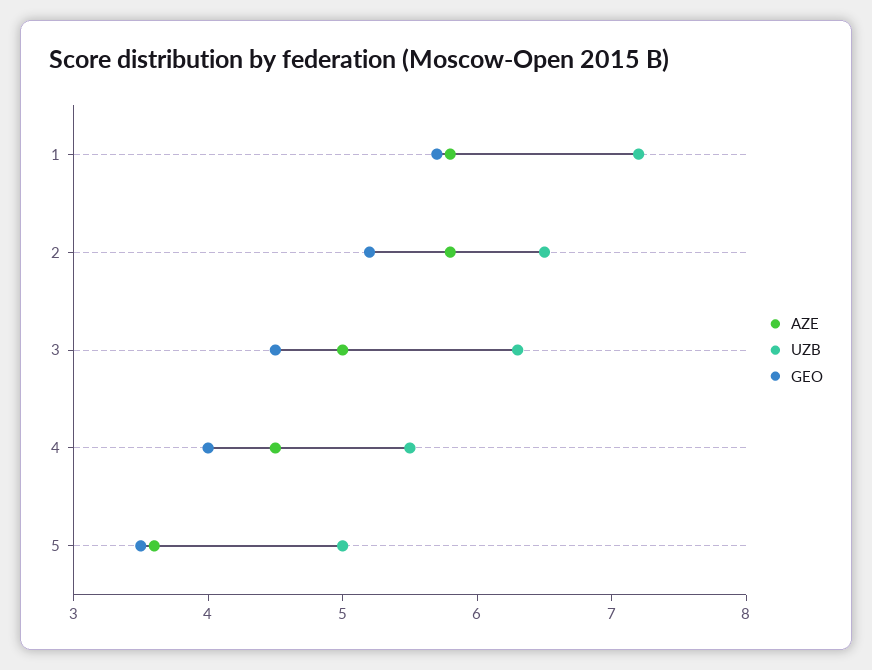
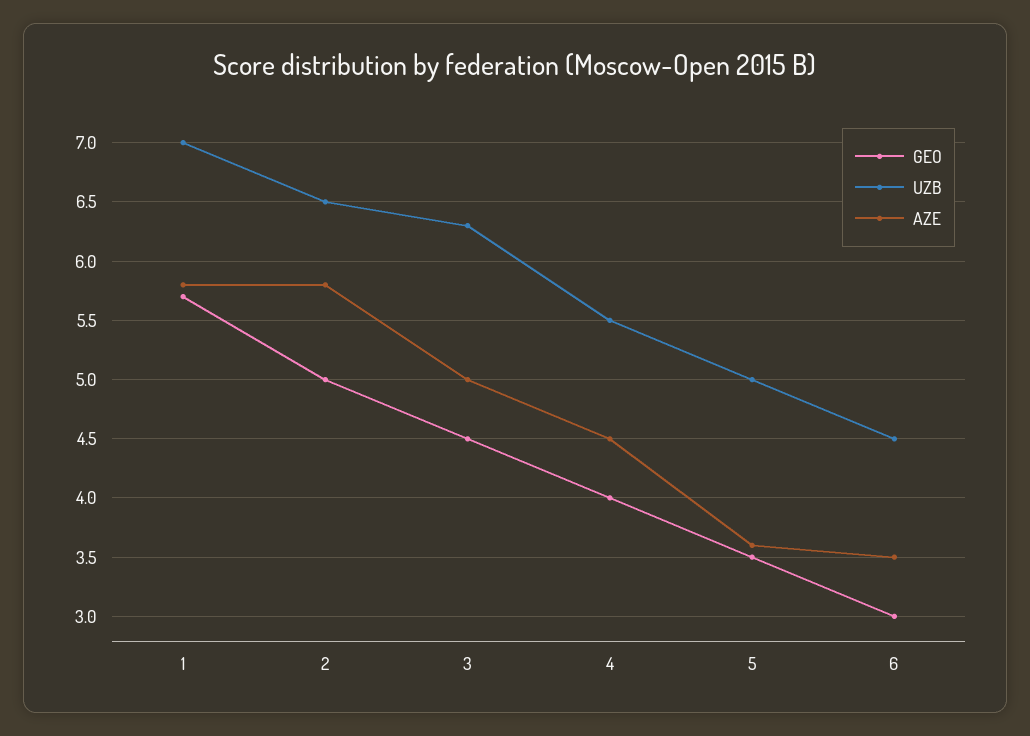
  {
    "AZE": {
      "1": 5.8,
      "2": 5.8,
      "3": 5,
      "4": 4.5,
-     "5": 3.6
+     "5": 3.6,
+     "6": 3.5
    },
    "UZB": {
-     "1": 7.2,
+     "1": 7,
      "2": 6.5,
      "3": 6.3,
      "4": 5.5,
-     "5": 5
+     "5": 5,
+     "6": 4.5
    },
    "GEO": {
      "1": 5.7,
-     "2": 5.2,
+     "2": 5,
      "3": 4.5,
      "4": 4,
-     "5": 3.5
+     "5": 3.5,
+     "6": 3
    }
  }

